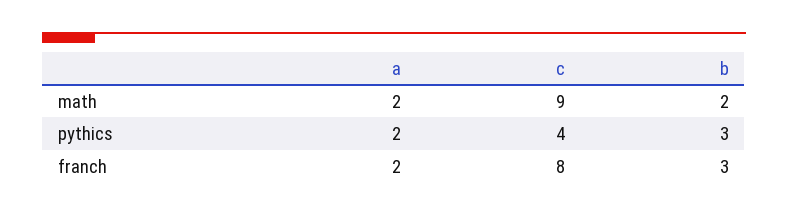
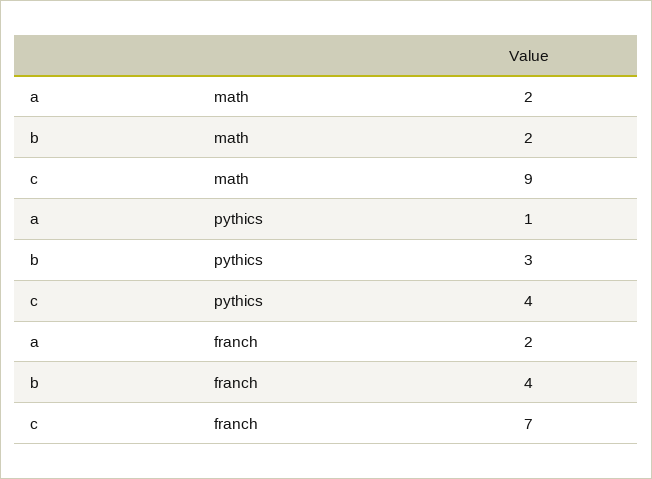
  {
    "a": {
      "math": 2,
-     "pythics": 2,
+     "pythics": 1,
      "franch": 2
    },
    "c": {
      "math": 9,
      "pythics": 4,
-     "franch": 8
+     "franch": 7
    },
    "b": {
      "math": 2,
      "pythics": 3,
-     "franch": 3
+     "franch": 4
    }
  }

